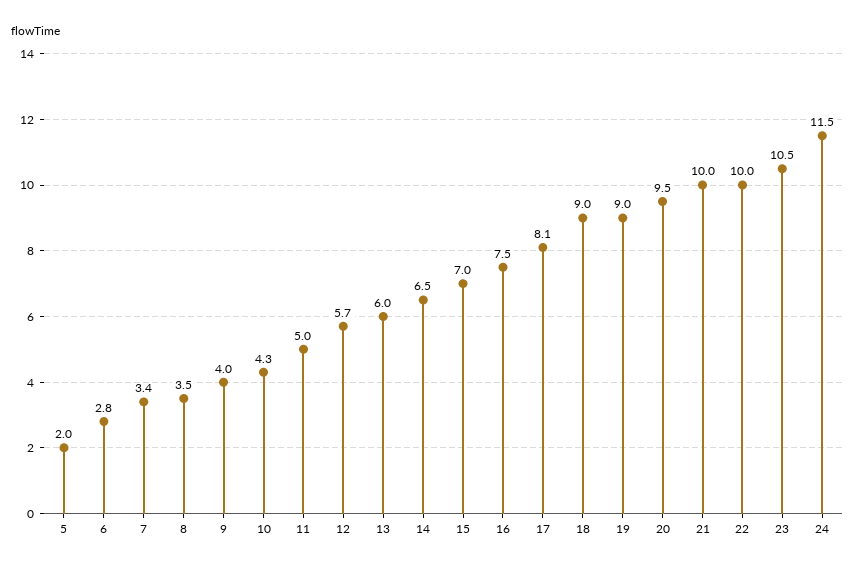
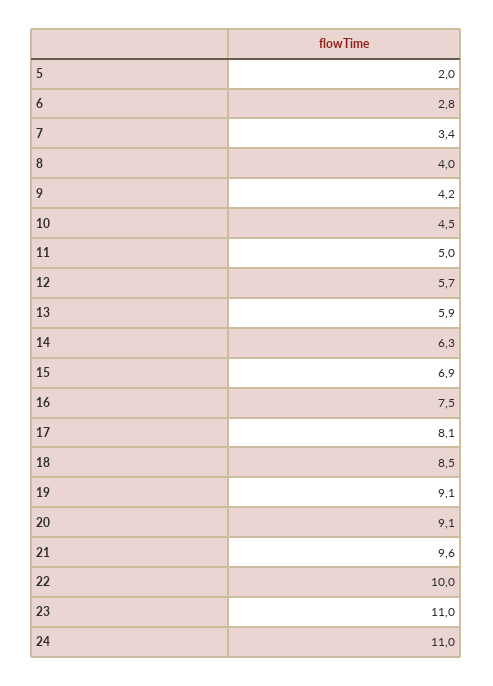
  {
    "5": 2,
    "6": 2.8,
    "7": 3.4,
-   "8": 3.5,
+   "8": 4,
-   "9": 4,
+   "9": 4.2,
-   "10": 4.3,
+   "10": 4.5,
    "11": 5,
    "12": 5.7,
-   "13": 6,
+   "13": 5.9,
-   "14": 6.5,
+   "14": 6.3,
-   "15": 7,
+   "15": 6.9,
    "16": 7.5,
    "17": 8.1,
-   "18": 9,
+   "18": 8.5,
-   "19": 9,
+   "19": 9.1,
-   "20": 9.5,
+   "20": 9.1,
-   "21": 10,
+   "21": 9.6,
    "22": 10,
-   "23": 10.5,
+   "23": 11,
-   "24": 11.5
+   "24": 11
  }

